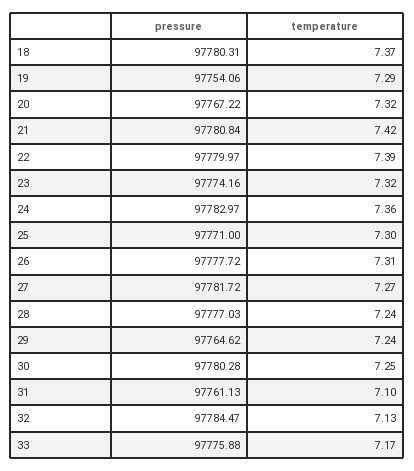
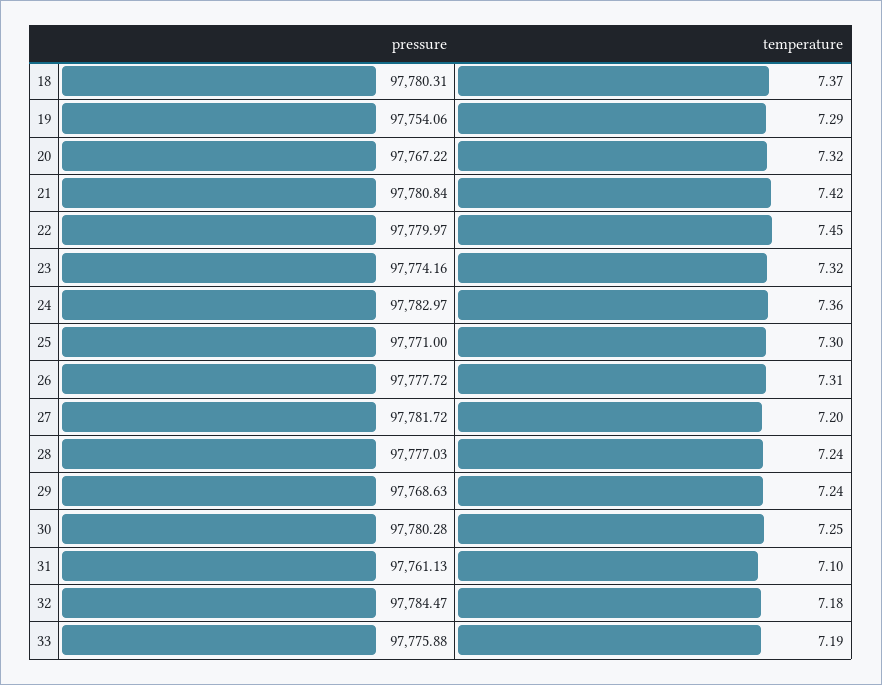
  {
    "pressure": {
      "18": 97780.31,
      "19": 97754.06,
      "20": 97767.22,
      "21": 97780.84,
      "22": 97779.97,
      "23": 97774.16,
      "24": 97782.97,
      "25": 97771,
      "26": 97777.72,
      "27": 97781.72,
      "28": 97777.03,
-     "29": 97764.62,
+     "29": 97768.63,
      "30": 97780.28,
      "31": 97761.13,
      "32": 97784.47,
      "33": 97775.88
    },
    "temperature": {
      "18": 7.37,
      "19": 7.29,
      "20": 7.32,
      "21": 7.42,
-     "22": 7.39,
+     "22": 7.45,
      "23": 7.32,
      "24": 7.36,
      "25": 7.3,
      "26": 7.31,
-     "27": 7.27,
+     "27": 7.2,
      "28": 7.24,
      "29": 7.24,
      "30": 7.25,
      "31": 7.1,
-     "32": 7.13,
+     "32": 7.18,
-     "33": 7.17
+     "33": 7.19
    }
  }

